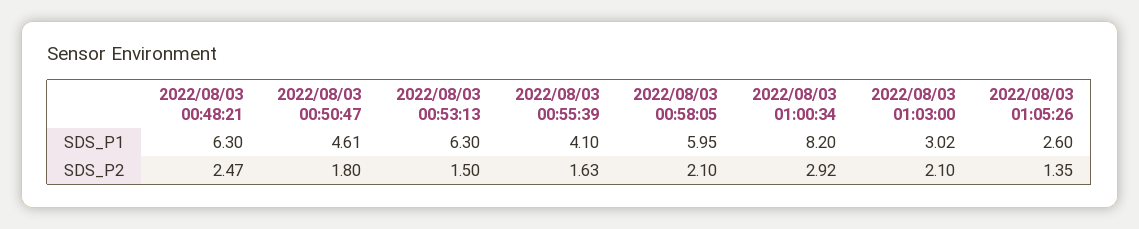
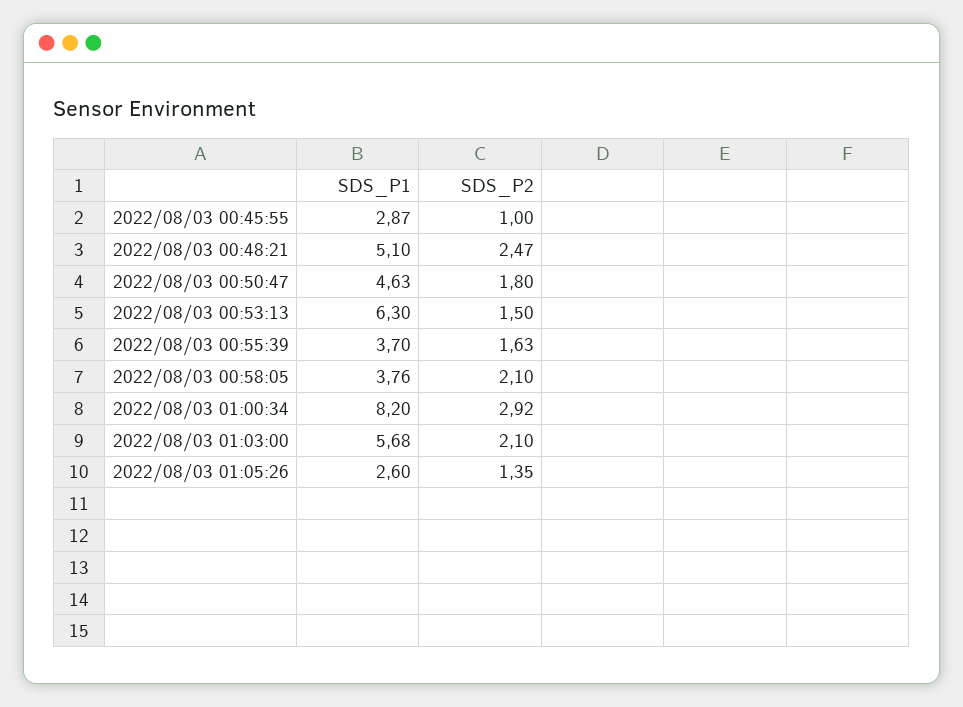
  {
    "2022/08/03 00:48:21": {
-     "SDS_P1": 6.3,
+     "SDS_P1": 5.1,
      "SDS_P2": 2.47
    },
    "2022/08/03 00:50:47": {
-     "SDS_P1": 4.61,
+     "SDS_P1": 4.63,
      "SDS_P2": 1.8
    },
    "2022/08/03 00:53:13": {
      "SDS_P1": 6.3,
      "SDS_P2": 1.5
    },
    "2022/08/03 00:55:39": {
-     "SDS_P1": 4.1,
+     "SDS_P1": 3.7,
      "SDS_P2": 1.63
    },
    "2022/08/03 00:58:05": {
-     "SDS_P1": 5.95,
+     "SDS_P1": 3.76,
      "SDS_P2": 2.1
    },
    "2022/08/03 01:00:34": {
      "SDS_P1": 8.2,
      "SDS_P2": 2.92
    },
    "2022/08/03 01:03:00": {
-     "SDS_P1": 3.02,
+     "SDS_P1": 5.68,
      "SDS_P2": 2.1
    },
    "2022/08/03 01:05:26": {
      "SDS_P1": 2.6,
      "SDS_P2": 1.35
-   }
+   },
+   "2022/08/03 00:45:55": {
+     "SDS_P1": 2.87,
+     "SDS_P2": 1
+   }
  }

